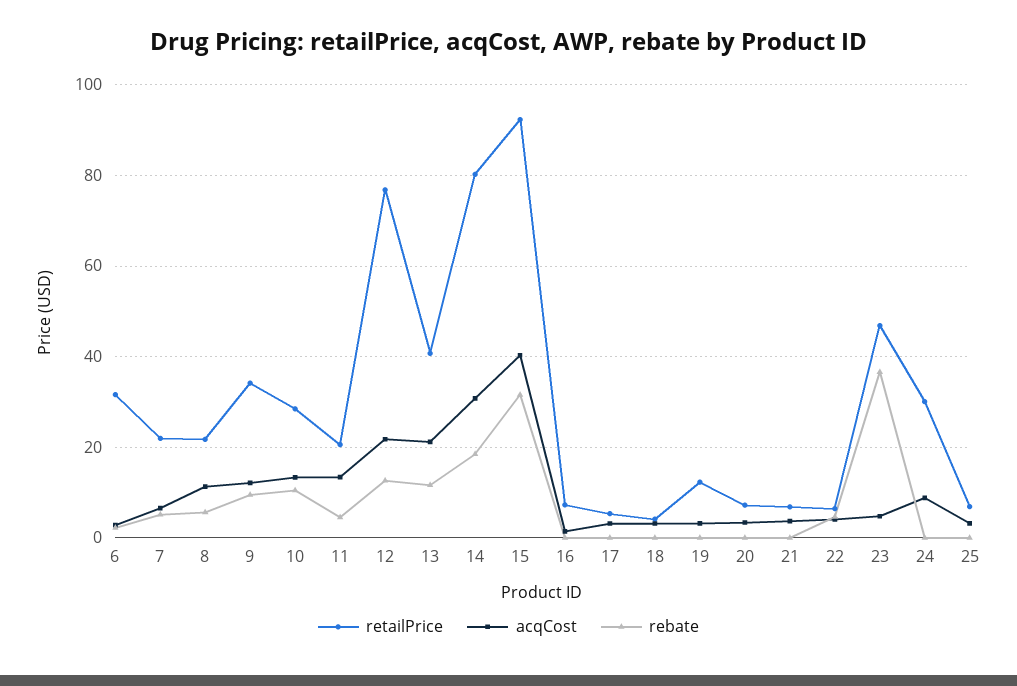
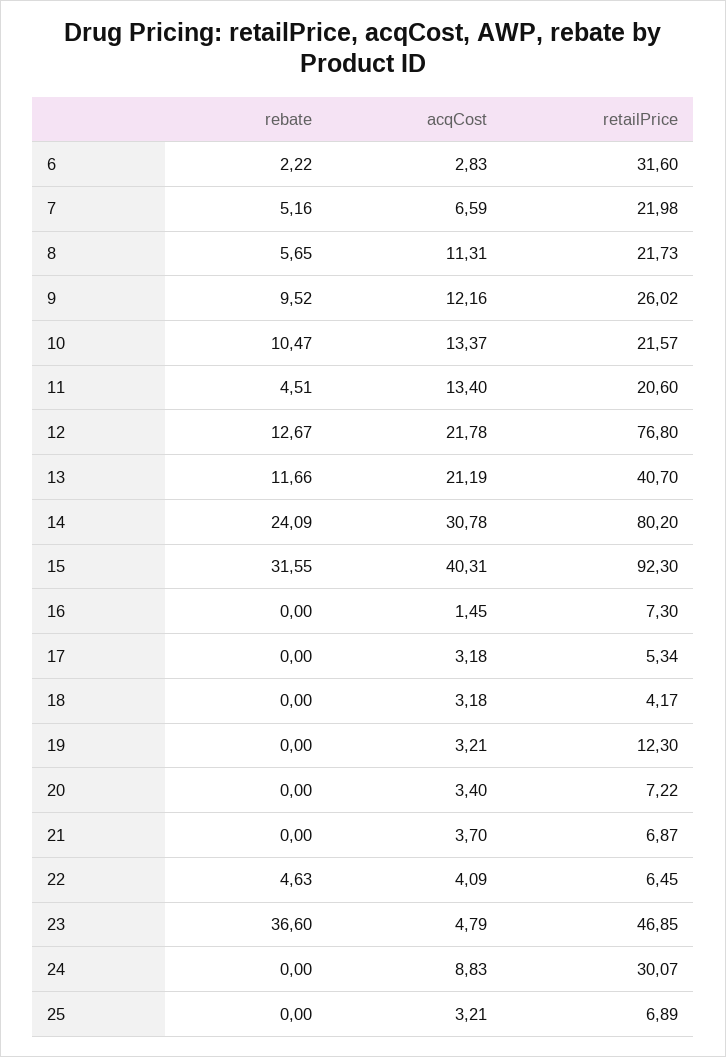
  {
    "retailPrice": {
      "6": 31.6,
      "7": 21.98,
      "8": 21.73,
-     "9": 34,
+     "9": 26.02,
-     "10": 28,
+     "10": 21.57,
      "11": 20.6,
      "12": 76.8,
      "13": 40.7,
      "14": 80.2,
      "15": 92.3,
      "16": 7.3,
      "17": 5.34,
      "18": 4.17,
      "19": 12.3,
      "20": 7.22,
      "21": 6.87,
      "22": 6.45,
      "23": 46.85,
      "24": 30.07,
      "25": 6.89
    },
    "acqCost": {
      "6": 2.83,
      "7": 6.59,
      "8": 11.31,
      "9": 12.16,
      "10": 13.37,
      "11": 13.4,
      "12": 21.78,
      "13": 21.19,
      "14": 30.78,
      "15": 40.31,
      "16": 1.45,
      "17": 3.18,
      "18": 3.18,
      "19": 3.21,
      "20": 3.4,
      "21": 3.7,
      "22": 4.09,
      "23": 4.79,
      "24": 8.83,
      "25": 3.21
    },
    "rebate": {
      "6": 2.22,
      "7": 5.16,
      "8": 5.65,
      "9": 9.52,
      "10": 10.47,
      "11": 4.51,
      "12": 12.67,
      "13": 11.66,
-     "14": 18,
+     "14": 24.09,
      "15": 31.55,
      "16": 0,
      "17": 0,
      "18": 0,
      "19": 0,
      "20": 0,
      "21": 0,
      "22": 4.63,
      "23": 36.6,
      "24": 0,
      "25": 0
    }
  }

